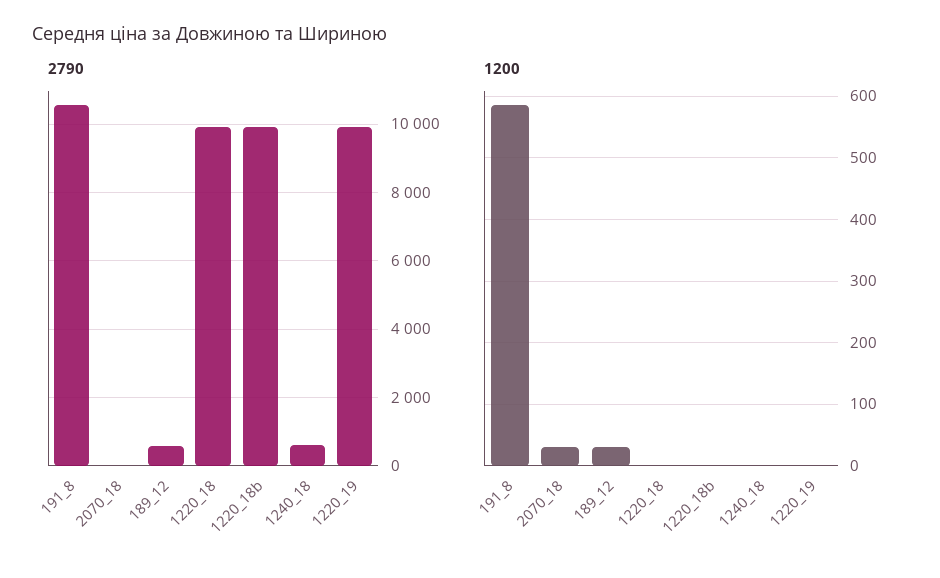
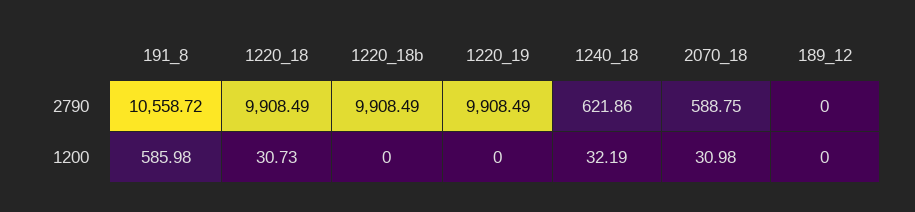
  {
    "2790": {
      "191_8": 10558.72,
-     "2070_18": 0,
+     "2070_18": 588.75,
-     "189_12": 600,
+     "189_12": 0,
      "1220_18": 9908.49,
      "1220_18b": 9908.49,
      "1240_18": 621.86,
      "1220_19": 9908.49
    },
    "1200": {
      "191_8": 585.98,
      "2070_18": 30.98,
-     "189_12": 30,
+     "189_12": 0,
-     "1220_18": 0,
+     "1220_18": 30.73,
      "1220_18b": 0,
-     "1240_18": 0,
+     "1240_18": 32.19,
      "1220_19": 0
    }
  }

